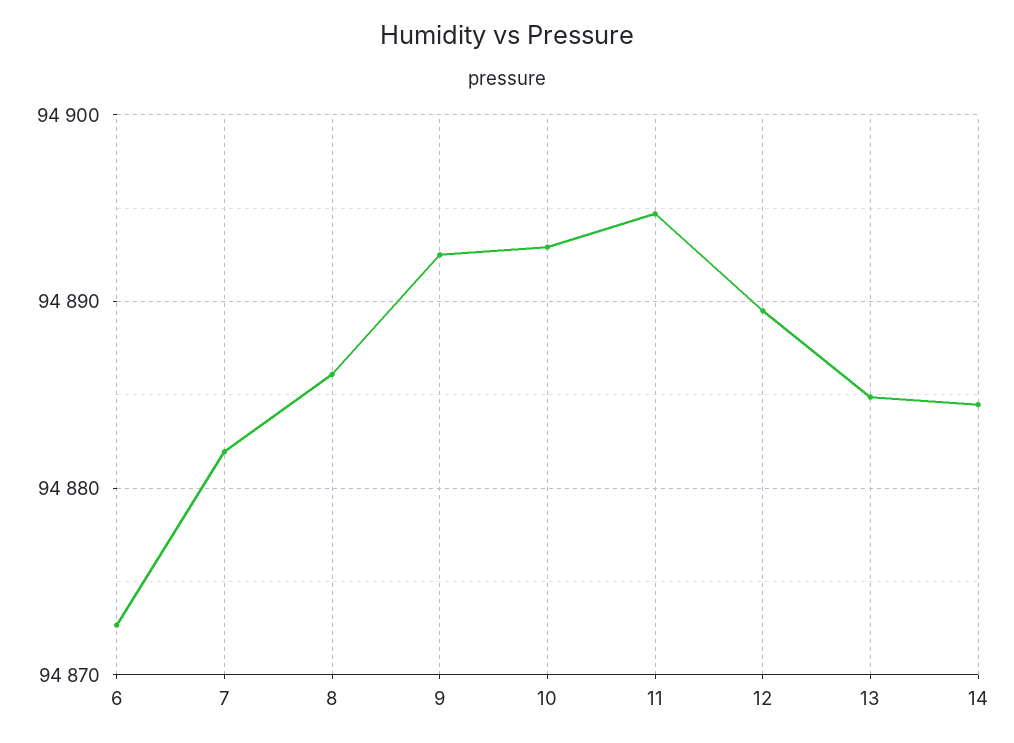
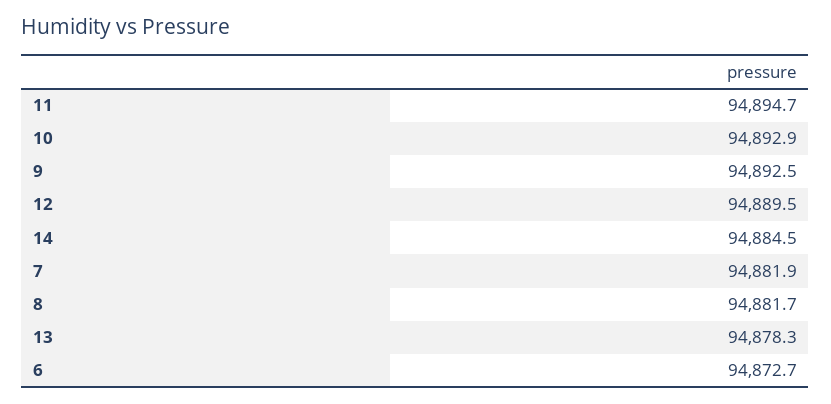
  {
    "6": 94872.7,
    "7": 94881.9,
-   "8": 94886,
+   "8": 94881.7,
    "9": 94892.5,
    "10": 94892.9,
    "11": 94894.7,
    "12": 94889.5,
-   "13": 94885,
+   "13": 94878.3,
    "14": 94884.5
  }

